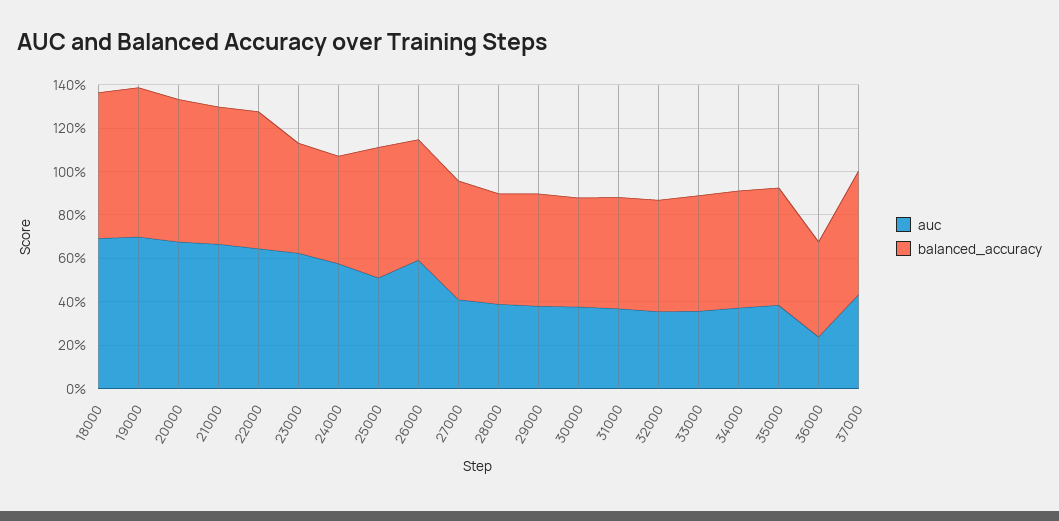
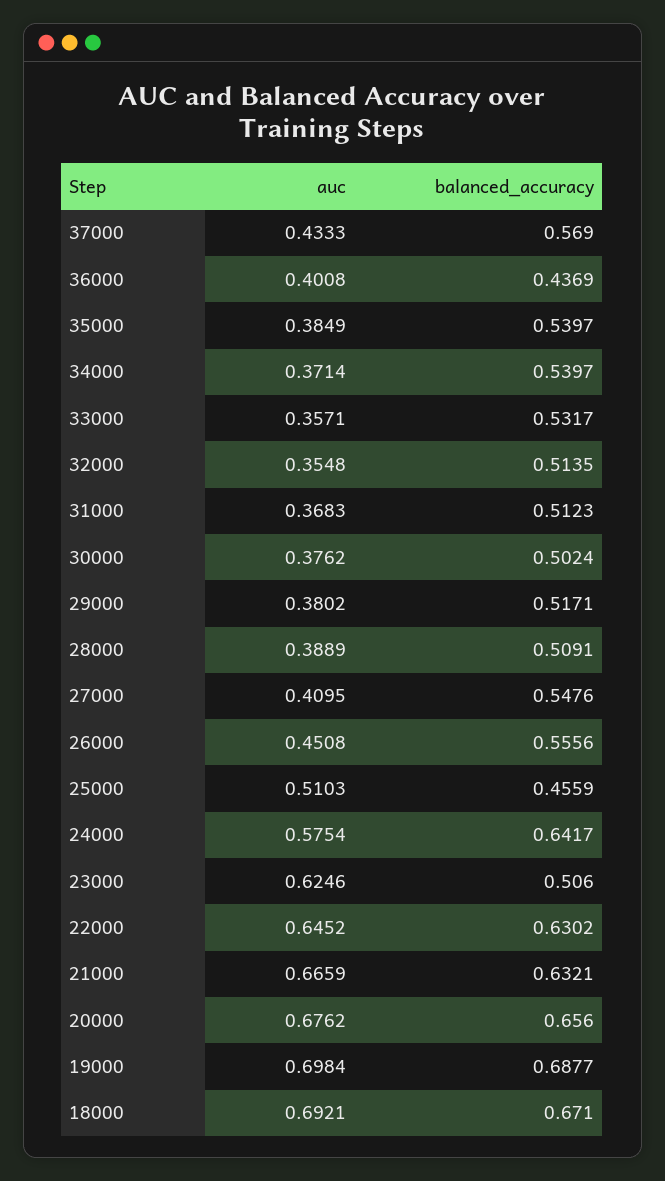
  {
    "auc": {
      "18000": 0.6921,
      "19000": 0.6984,
      "20000": 0.6762,
      "21000": 0.6659,
      "22000": 0.6452,
      "23000": 0.6246,
      "24000": 0.5754,
      "25000": 0.5103,
-     "26000": 0.6,
+     "26000": 0.4508,
      "27000": 0.4095,
      "28000": 0.3889,
      "29000": 0.3802,
      "30000": 0.3762,
      "31000": 0.3683,
      "32000": 0.3548,
      "33000": 0.3571,
      "34000": 0.3714,
      "35000": 0.3849,
-     "36000": 0.25,
+     "36000": 0.4008,
      "37000": 0.4333
    },
    "balanced_accuracy": {
      "18000": 0.671,
      "19000": 0.6877,
      "20000": 0.656,
      "21000": 0.6321,
      "22000": 0.6302,
      "23000": 0.506,
-     "24000": 0.5,
+     "24000": 0.6417,
-     "25000": 0.6,
+     "25000": 0.4559,
      "26000": 0.5556,
      "27000": 0.5476,
      "28000": 0.5091,
      "29000": 0.5171,
      "30000": 0.5024,
      "31000": 0.5123,
      "32000": 0.5135,
      "33000": 0.5317,
      "34000": 0.5397,
      "35000": 0.5397,
      "36000": 0.4369,
      "37000": 0.569
    }
  }

